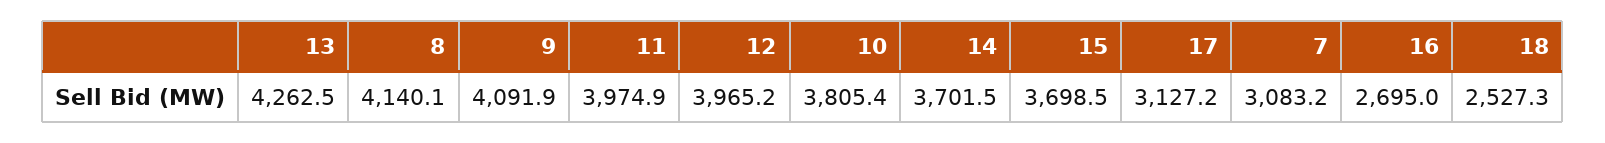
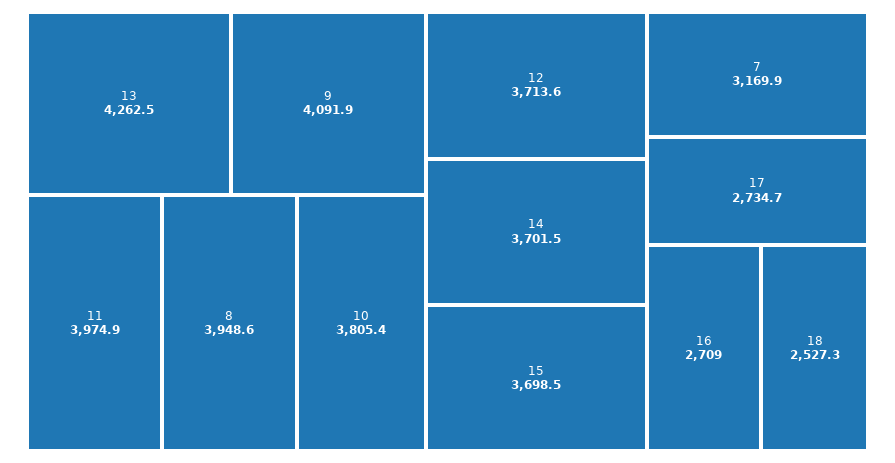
  {
    "13": 4262.5,
-   "8": 4140.1,
+   "8": 3948.6,
    "9": 4091.9,
    "11": 3974.9,
-   "12": 3965.2,
+   "12": 3713.6,
    "10": 3805.4,
    "14": 3701.5,
    "15": 3698.5,
-   "17": 3127.2,
+   "17": 2734.7,
-   "7": 3083.2,
+   "7": 3169.9,
-   "16": 2695,
+   "16": 2709,
    "18": 2527.3
  }

